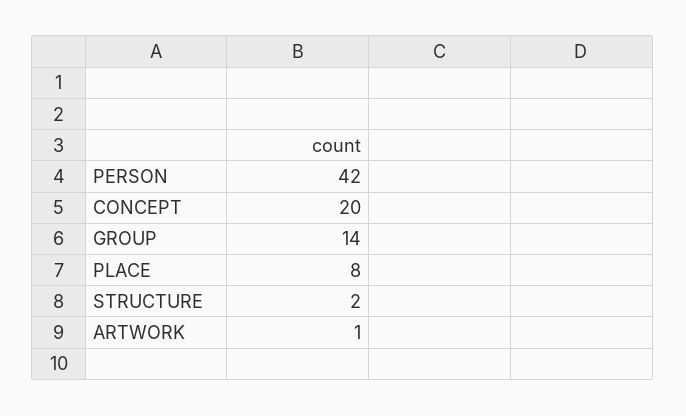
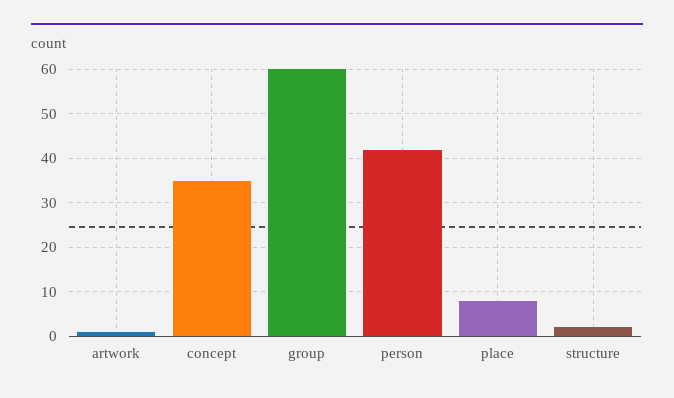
  {
    "PERSON": 42,
-   "CONCEPT": 20,
+   "CONCEPT": 35,
-   "GROUP": 14,
+   "GROUP": 60,
    "PLACE": 8,
    "STRUCTURE": 2,
    "ARTWORK": 1
  }

